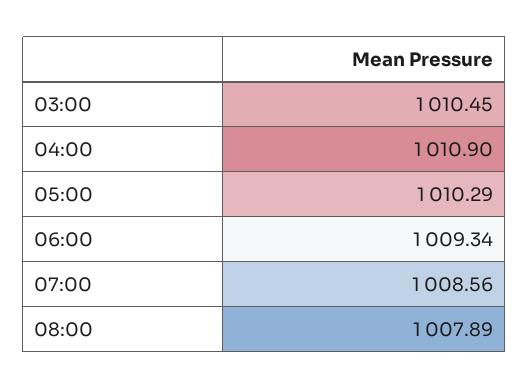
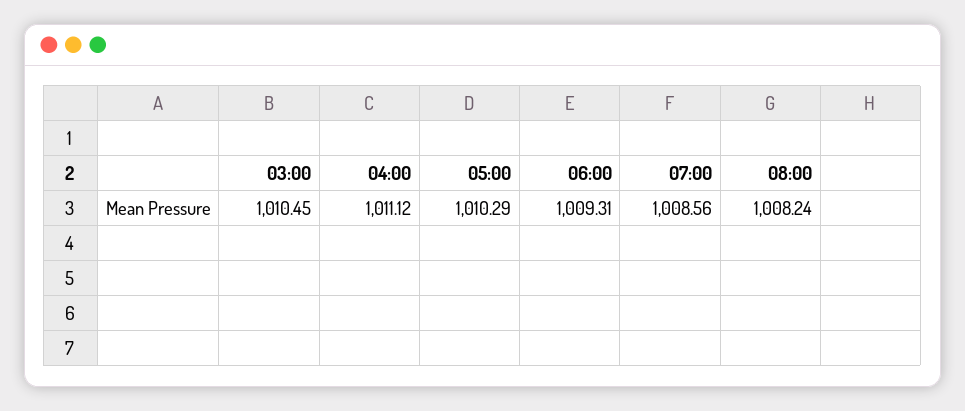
  {
    "03:00": 1010.45,
-   "04:00": 1010.9,
+   "04:00": 1011.12,
    "05:00": 1010.29,
-   "06:00": 1009.34,
+   "06:00": 1009.31,
    "07:00": 1008.56,
-   "08:00": 1007.89
+   "08:00": 1008.24
  }

